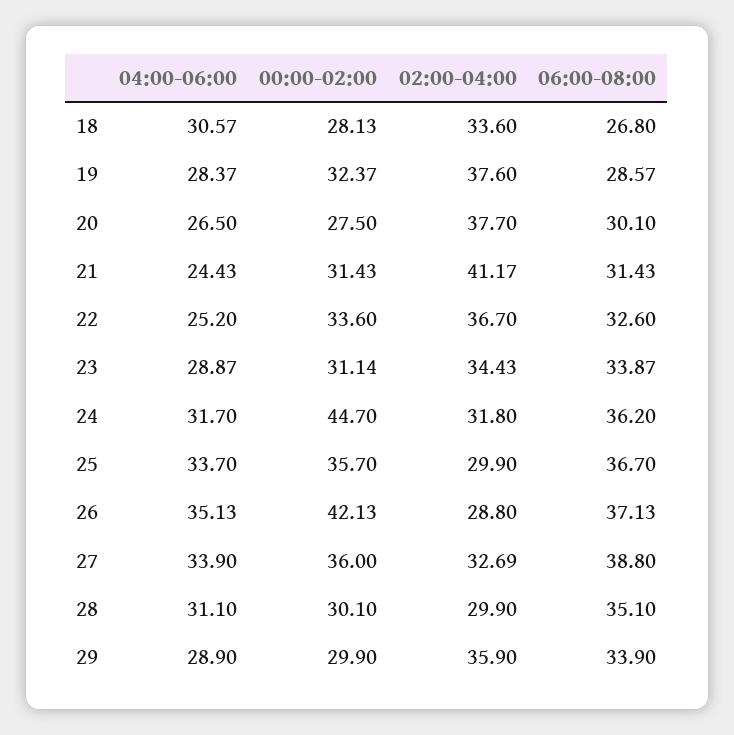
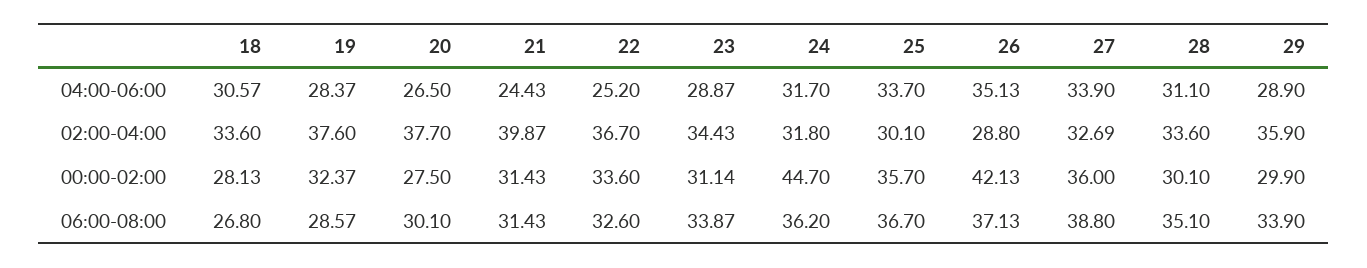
  {
    "04:00-06:00": {
      "18": 30.57,
      "19": 28.37,
      "20": 26.5,
      "21": 24.43,
      "22": 25.2,
      "23": 28.87,
      "24": 31.7,
      "25": 33.7,
      "26": 35.13,
      "27": 33.9,
      "28": 31.1,
      "29": 28.9
    },
    "00:00-02:00": {
      "18": 28.13,
      "19": 32.37,
      "20": 27.5,
      "21": 31.43,
      "22": 33.6,
      "23": 31.14,
      "24": 44.7,
      "25": 35.7,
      "26": 42.13,
      "27": 36,
      "28": 30.1,
      "29": 29.9
    },
    "02:00-04:00": {
      "18": 33.6,
      "19": 37.6,
      "20": 37.7,
-     "21": 41.17,
+     "21": 39.87,
      "22": 36.7,
      "23": 34.43,
      "24": 31.8,
-     "25": 29.9,
+     "25": 30.1,
      "26": 28.8,
      "27": 32.69,
-     "28": 29.9,
+     "28": 33.6,
      "29": 35.9
    },
    "06:00-08:00": {
      "18": 26.8,
      "19": 28.57,
      "20": 30.1,
      "21": 31.43,
      "22": 32.6,
      "23": 33.87,
      "24": 36.2,
      "25": 36.7,
      "26": 37.13,
      "27": 38.8,
      "28": 35.1,
      "29": 33.9
    }
  }

